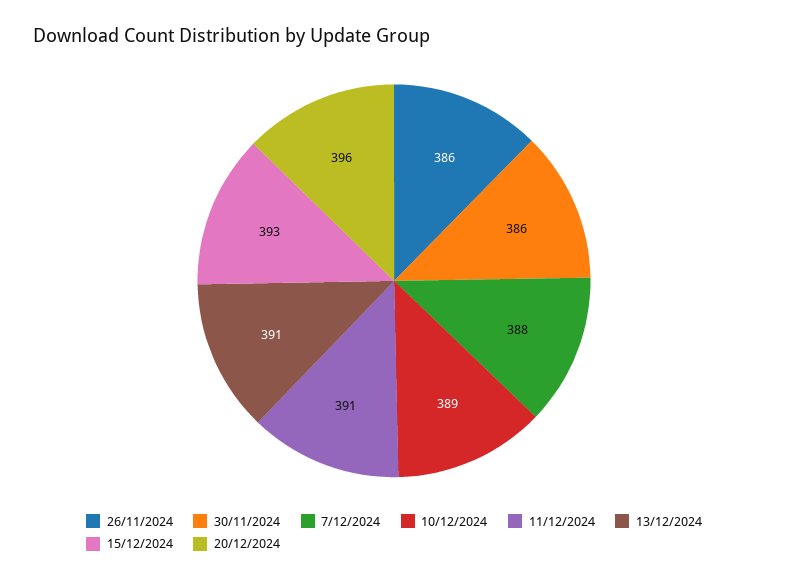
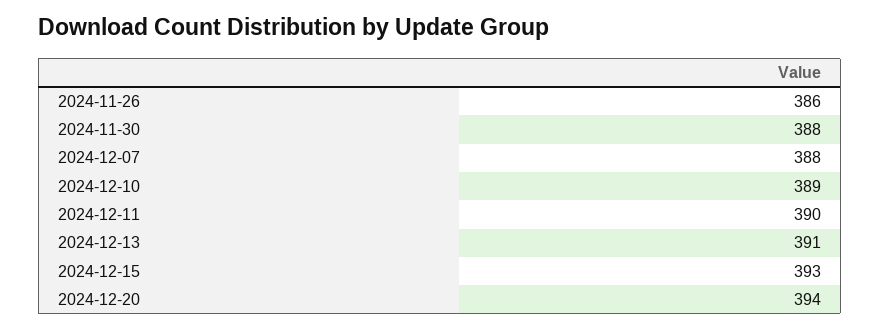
  {
    "26/11/2024": 386,
-   "30/11/2024": 386,
+   "30/11/2024": 388,
    "7/12/2024": 388,
    "10/12/2024": 389,
-   "11/12/2024": 391,
+   "11/12/2024": 390,
    "13/12/2024": 391,
    "15/12/2024": 393,
-   "20/12/2024": 396
+   "20/12/2024": 394
  }

